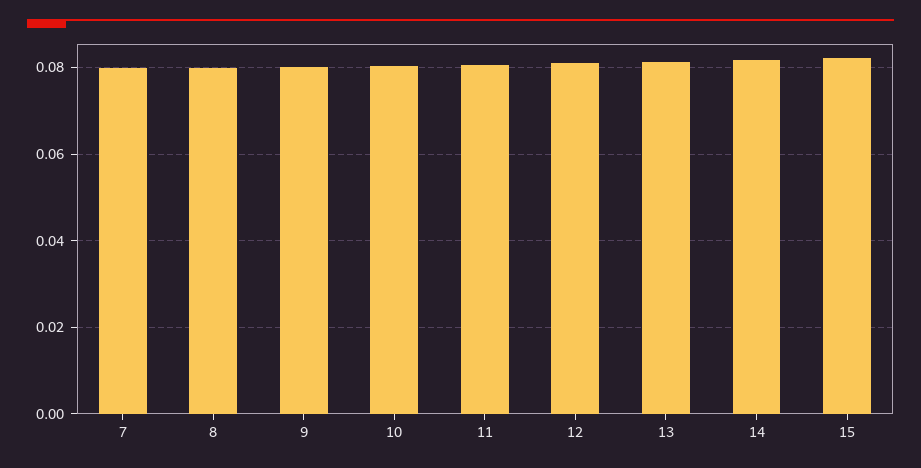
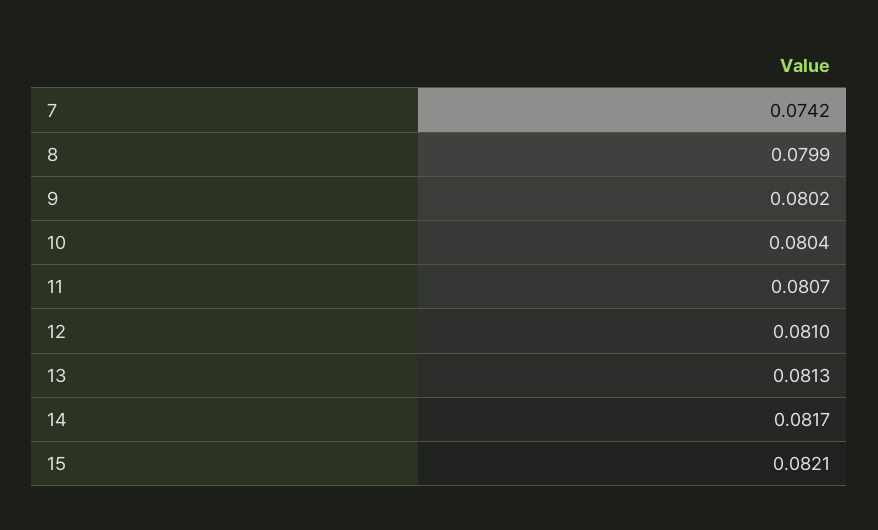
  {
-   "7": 0.08,
+   "7": 0.0742,
    "8": 0.0799,
    "9": 0.0802,
    "10": 0.0804,
    "11": 0.0807,
    "12": 0.081,
    "13": 0.0813,
    "14": 0.0817,
    "15": 0.0821
  }

